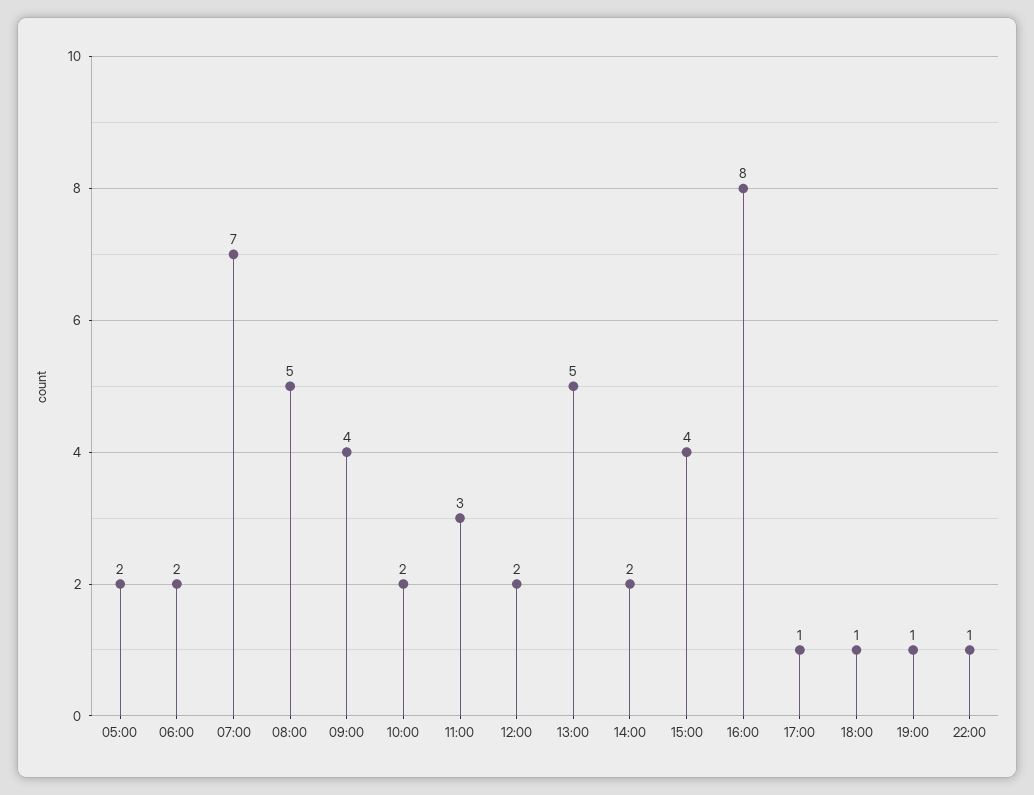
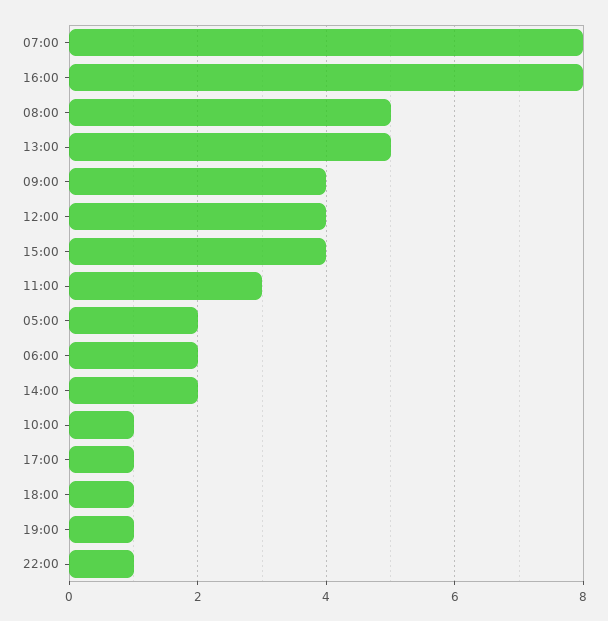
  {
    "05:00": 2,
    "06:00": 2,
-   "07:00": 7,
+   "07:00": 8,
    "08:00": 5,
    "09:00": 4,
-   "10:00": 2,
+   "10:00": 1,
    "11:00": 3,
-   "12:00": 2,
+   "12:00": 4,
    "13:00": 5,
    "14:00": 2,
    "15:00": 4,
    "16:00": 8,
    "17:00": 1,
    "18:00": 1,
    "19:00": 1,
    "22:00": 1
  }

